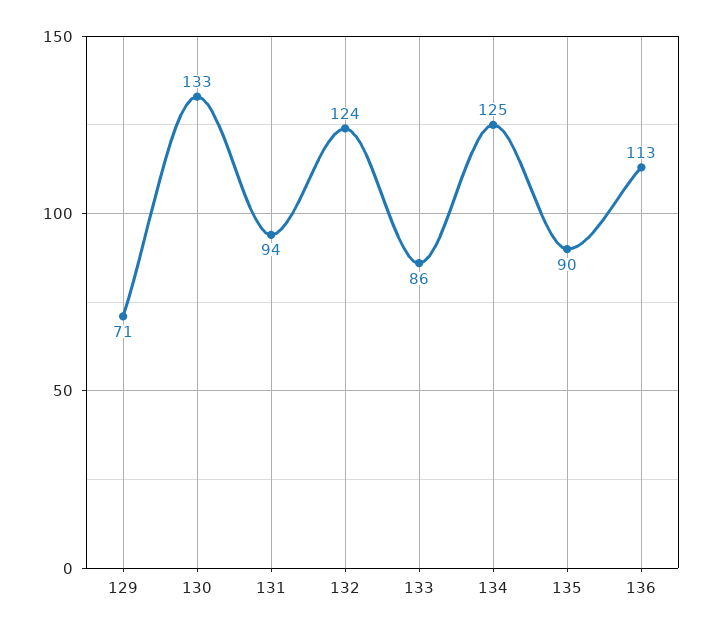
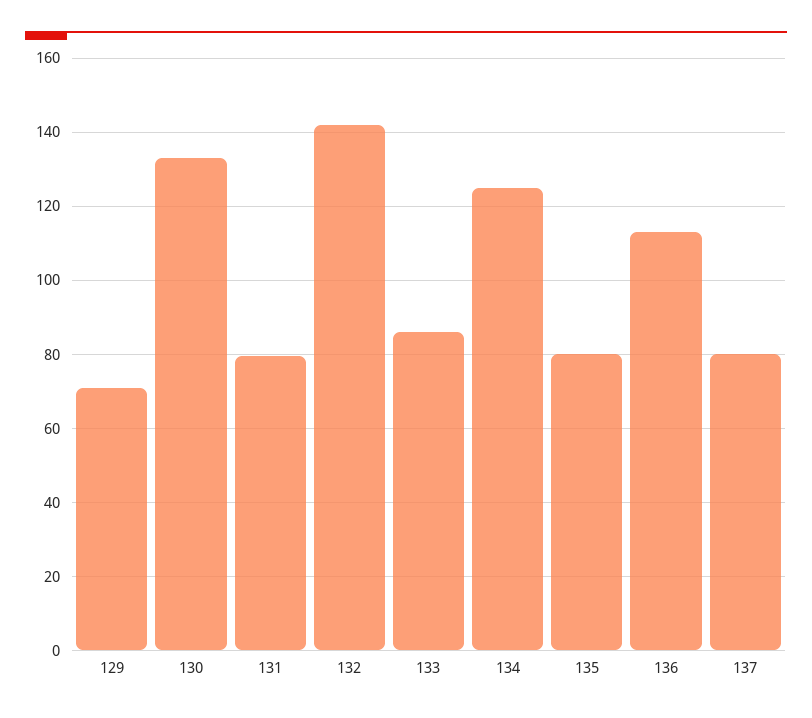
  {
    "129": 71,
    "130": 133,
-   "131": 94,
+   "131": 80,
-   "132": 124,
+   "132": 142,
    "133": 86,
    "134": 125,
-   "135": 90,
+   "135": 80,
-   "136": 113
+   "136": 113,
+   "137": 80
  }

